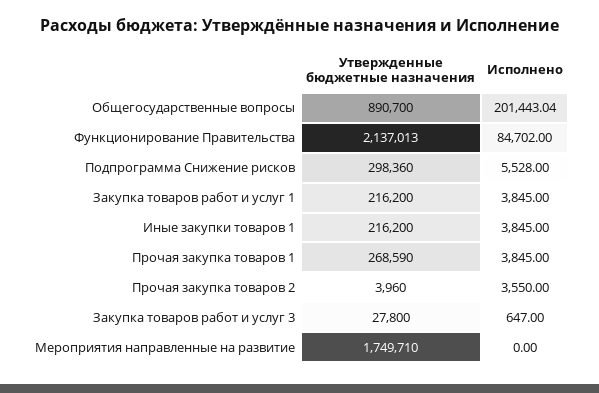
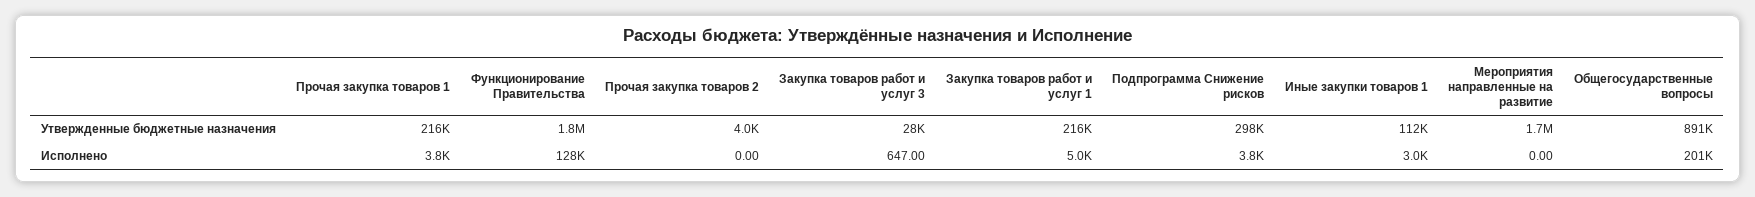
  {
    "Утвержденные бюджетные назначения": {
      "Общегосударственные вопросы": 890700,
-     "Функционирование Правительства": 2137013,
+     "Функционирование Правительства": 1800000,
      "Подпрограмма Снижение рисков": 298360,
      "Закупка товаров работ и услуг 1": 216200,
-     "Иные закупки товаров 1": 216200,
+     "Иные закупки товаров 1": 112000,
-     "Прочая закупка товаров 1": 268590,
+     "Прочая закупка товаров 1": 216000,
      "Прочая закупка товаров 2": 3960,
      "Закупка товаров работ и услуг 3": 27800,
      "Мероприятия направленные на развитие": 1749710
    },
    "Исполнено": {
      "Общегосударственные вопросы": 201443.04,
-     "Функционирование Правительства": 84702,
+     "Функционирование Правительства": 128000,
-     "Подпрограмма Снижение рисков": 5528,
+     "Подпрограмма Снижение рисков": 3800,
-     "Закупка товаров работ и услуг 1": 3845,
+     "Закупка товаров работ и услуг 1": 5000,
-     "Иные закупки товаров 1": 3845,
+     "Иные закупки товаров 1": 3000,
      "Прочая закупка товаров 1": 3845,
-     "Прочая закупка товаров 2": 3550,
+     "Прочая закупка товаров 2": 0,
      "Закупка товаров работ и услуг 3": 647,
      "Мероприятия направленные на развитие": 0
    }
  }

